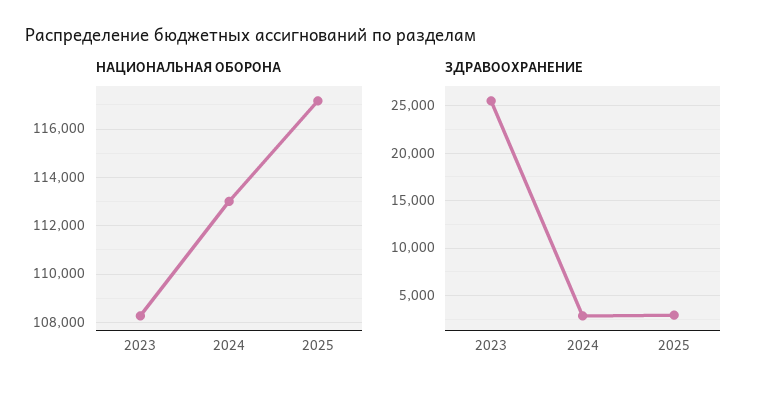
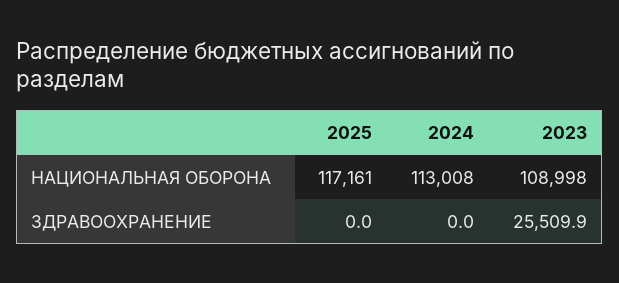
  {
    "НАЦИОНАЛЬНАЯ ОБОРОНА": {
-     "2023": 108250,
+     "2023": 108998,
      "2024": 113008,
      "2025": 117161
    },
    "ЗДРАВООХРАНЕНИЕ": {
      "2023": 25509.9,
-     "2024": 3000,
+     "2024": 0,
-     "2025": 3000
+     "2025": 0
    }
  }

